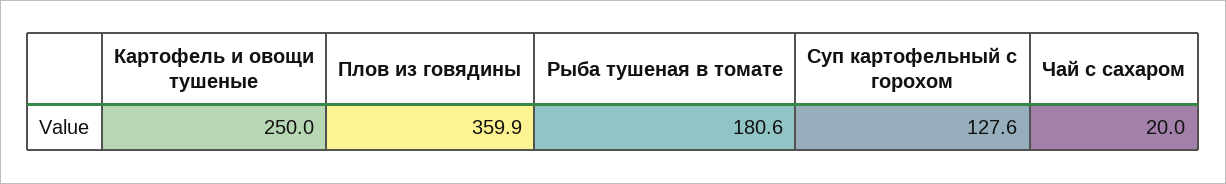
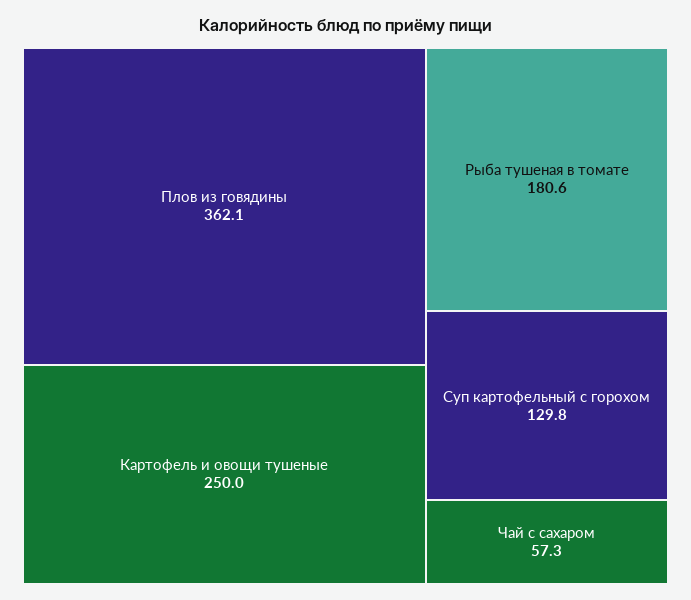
  {
    "Картофель и овощи тушеные": 250,
-   "Плов из говядины": 359.9,
+   "Плов из говядины": 362.1,
    "Рыба тушеная в томате": 180.6,
-   "Суп картофельный с горохом": 127.6,
+   "Суп картофельный с горохом": 129.8,
-   "Чай с сахаром": 20
+   "Чай с сахаром": 57.3
  }

